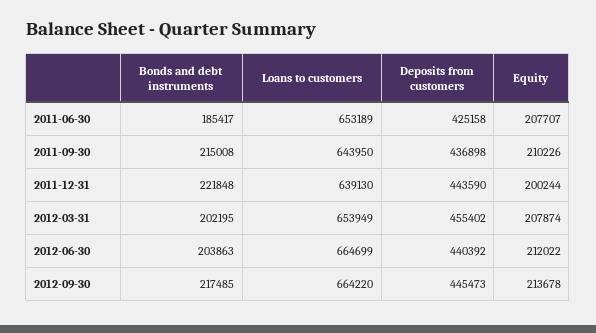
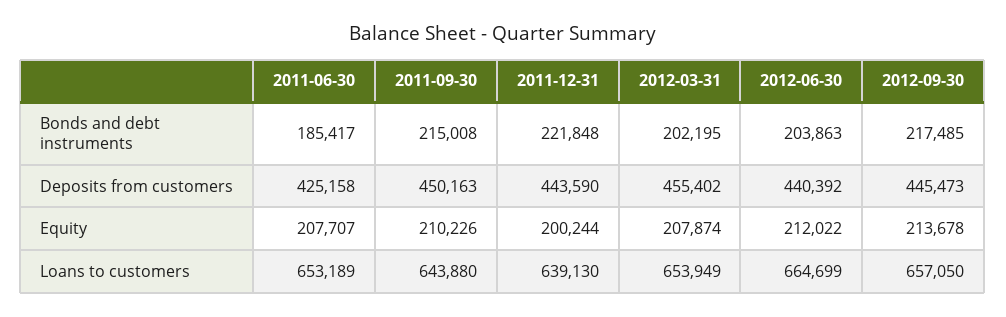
  {
    "Bonds and debt instruments": {
      "2011-06-30": 185417,
      "2011-09-30": 215008,
      "2011-12-31": 221848,
      "2012-03-31": 202195,
      "2012-06-30": 203863,
      "2012-09-30": 217485
    },
    "Loans to customers": {
      "2011-06-30": 653189,
-     "2011-09-30": 643950,
+     "2011-09-30": 643880,
      "2011-12-31": 639130,
      "2012-03-31": 653949,
      "2012-06-30": 664699,
-     "2012-09-30": 664220
+     "2012-09-30": 657050
    },
    "Deposits from customers": {
      "2011-06-30": 425158,
-     "2011-09-30": 436898,
+     "2011-09-30": 450163,
      "2011-12-31": 443590,
      "2012-03-31": 455402,
      "2012-06-30": 440392,
      "2012-09-30": 445473
    },
    "Equity": {
      "2011-06-30": 207707,
      "2011-09-30": 210226,
      "2011-12-31": 200244,
      "2012-03-31": 207874,
      "2012-06-30": 212022,
      "2012-09-30": 213678
    }
  }

